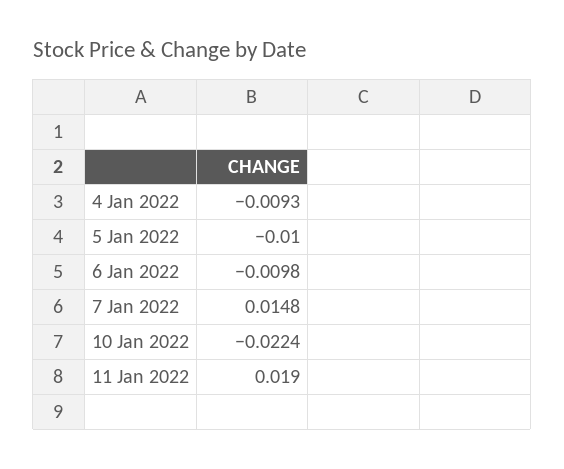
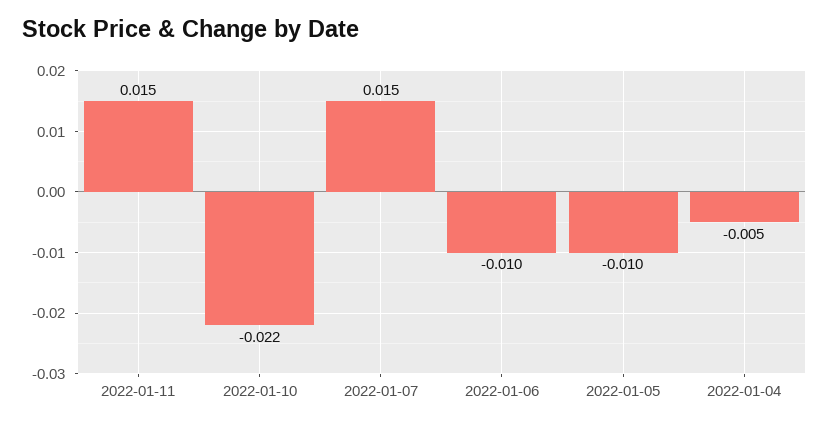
  {
-   "4 Jan 2022": -0.0093,
+   "4 Jan 2022": -0.005,
    "5 Jan 2022": -0.01,
    "6 Jan 2022": -0.0098,
    "7 Jan 2022": 0.0148,
    "10 Jan 2022": -0.0224,
-   "11 Jan 2022": 0.019
+   "11 Jan 2022": 0.015
  }

